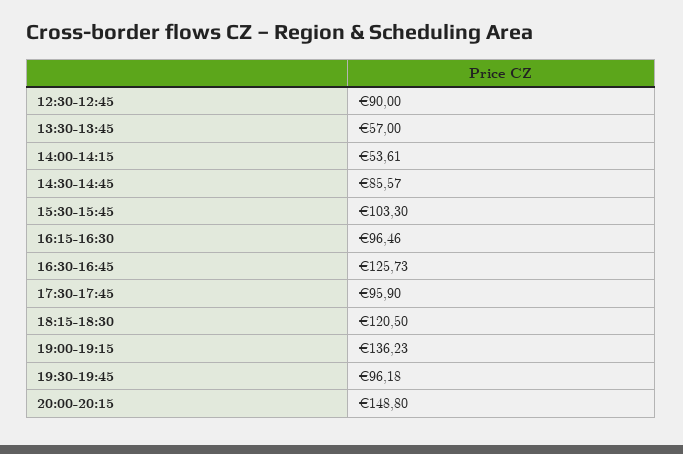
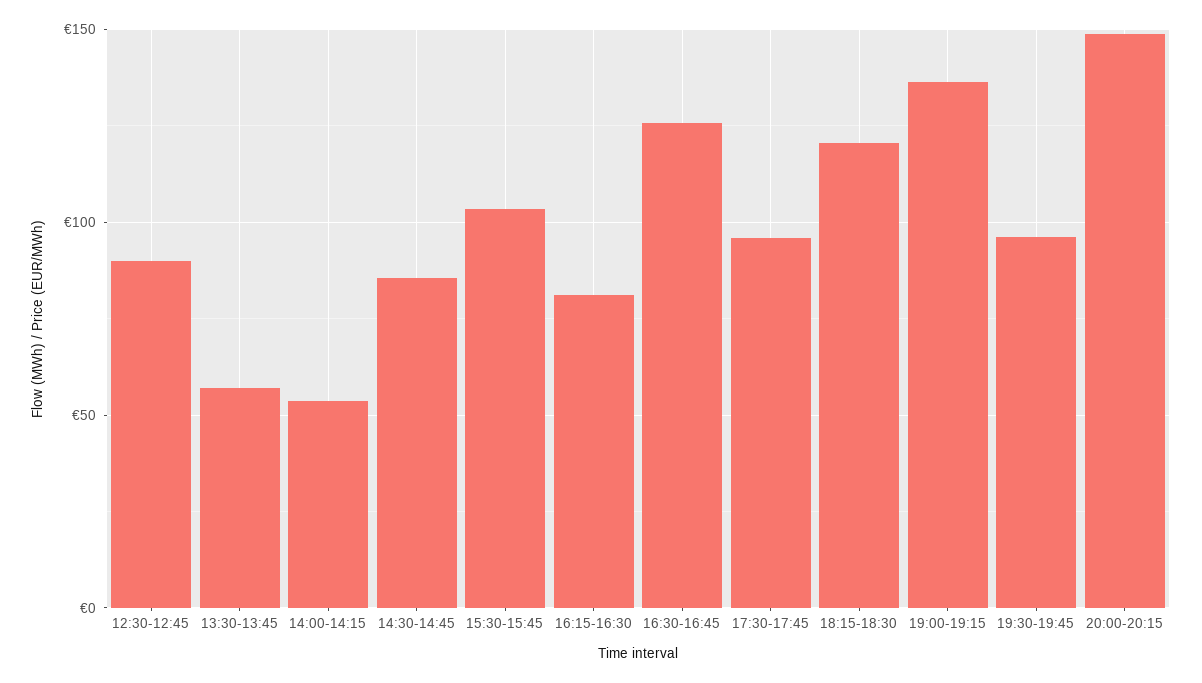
  {
    "12:30-12:45": 90,
    "13:30-13:45": 57,
    "14:00-14:15": 53.61,
    "14:30-14:45": 85.57,
    "15:30-15:45": 103.3,
-   "16:15-16:30": 96.46,
+   "16:15-16:30": 80,
    "16:30-16:45": 125.73,
    "17:30-17:45": 95.9,
    "18:15-18:30": 120.5,
    "19:00-19:15": 136.23,
    "19:30-19:45": 96.18,
    "20:00-20:15": 148.8
  }

